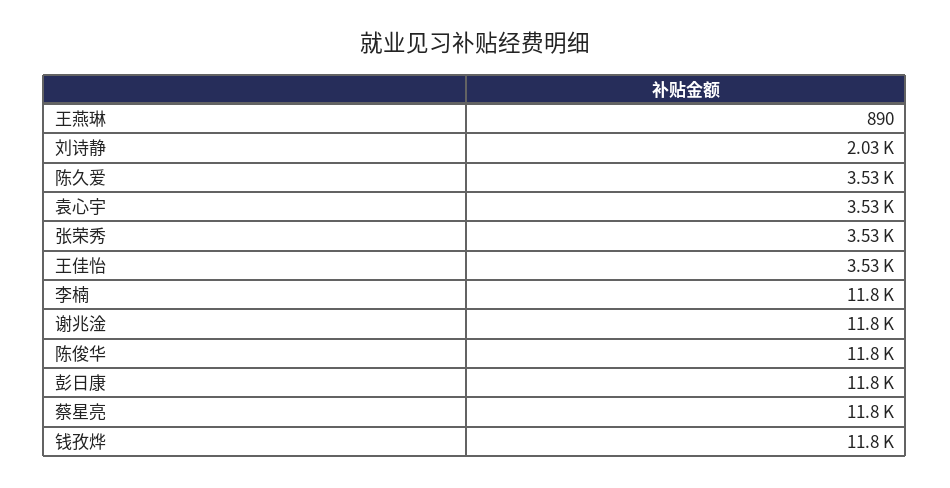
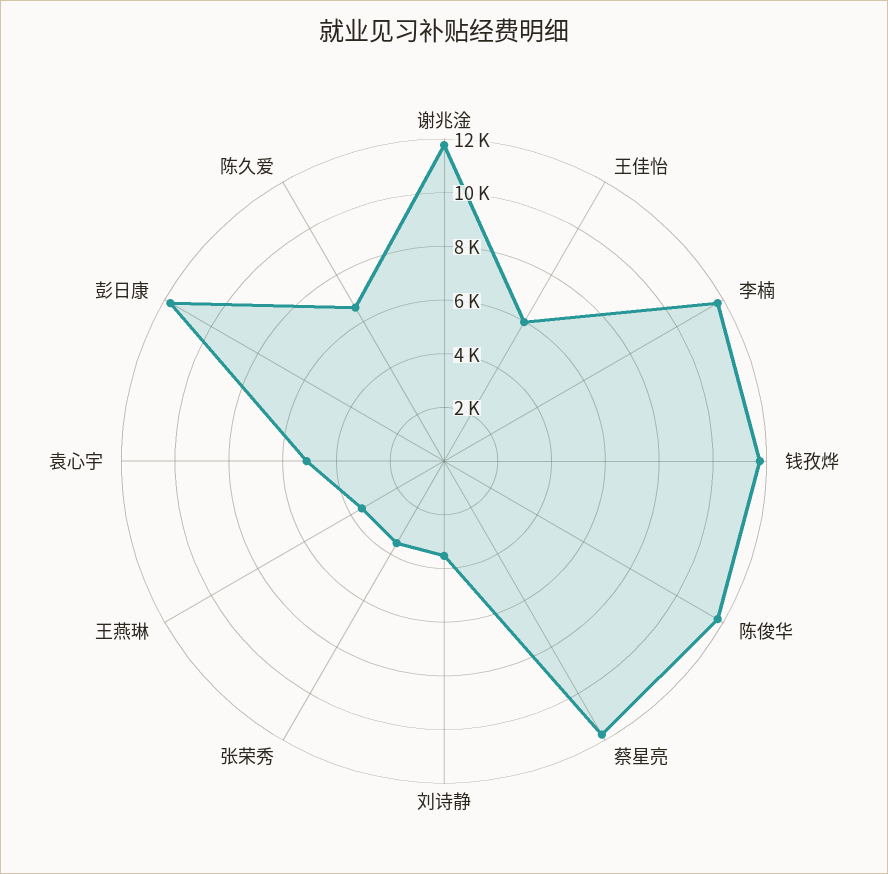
  {
-   "王燕琳": 890,
+   "王燕琳": 3500,
-   "刘诗静": 2030,
+   "刘诗静": 3500,
-   "陈久爱": 3530,
+   "陈久爱": 6500,
-   "袁心宇": 3530,
+   "袁心宇": 5000,
    "张荣秀": 3530,
-   "王佳怡": 3530,
+   "王佳怡": 6000,
    "李楠": 11800,
    "谢兆淦": 11800,
    "陈俊华": 11800,
    "彭日康": 11800,
    "蔡星亮": 11800,
    "钱孜烨": 11800
  }

